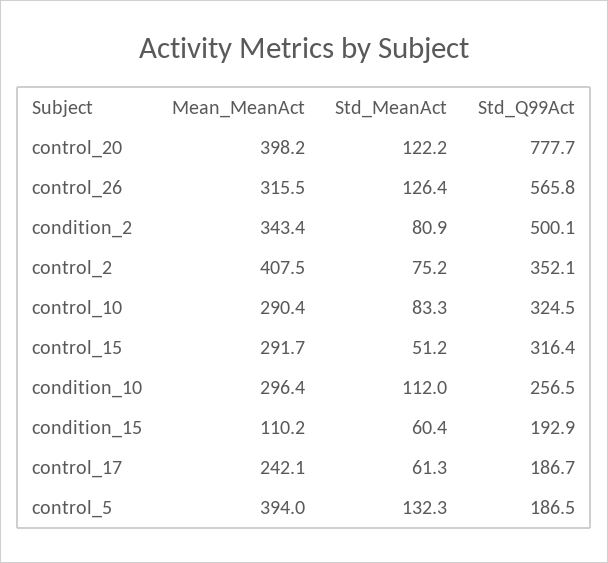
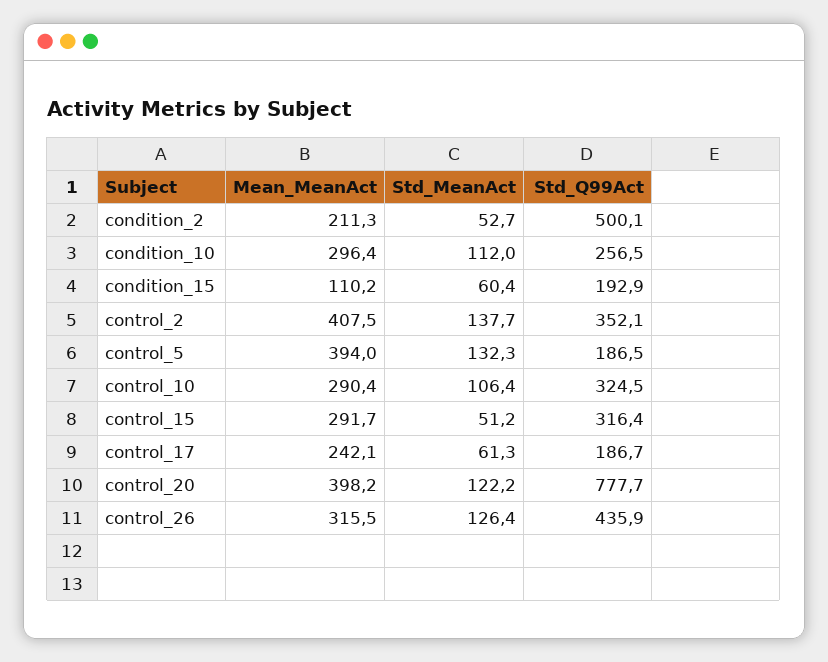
  {
    "Mean_MeanAct": {
      "control_20": 398.2,
      "control_26": 315.5,
-     "condition_2": 343.4,
+     "condition_2": 211.3,
      "control_2": 407.5,
      "control_10": 290.4,
      "control_15": 291.7,
      "condition_10": 296.4,
      "condition_15": 110.2,
      "control_17": 242.1,
      "control_5": 394
    },
    "Std_MeanAct": {
      "control_20": 122.2,
      "control_26": 126.4,
-     "condition_2": 80.9,
+     "condition_2": 52.7,
-     "control_2": 75.2,
+     "control_2": 137.7,
-     "control_10": 83.3,
+     "control_10": 106.4,
      "control_15": 51.2,
      "condition_10": 112,
      "condition_15": 60.4,
      "control_17": 61.3,
      "control_5": 132.3
    },
    "Std_Q99Act": {
      "control_20": 777.7,
-     "control_26": 565.8,
+     "control_26": 435.9,
      "condition_2": 500.1,
      "control_2": 352.1,
      "control_10": 324.5,
      "control_15": 316.4,
      "condition_10": 256.5,
      "condition_15": 192.9,
      "control_17": 186.7,
      "control_5": 186.5
    }
  }

